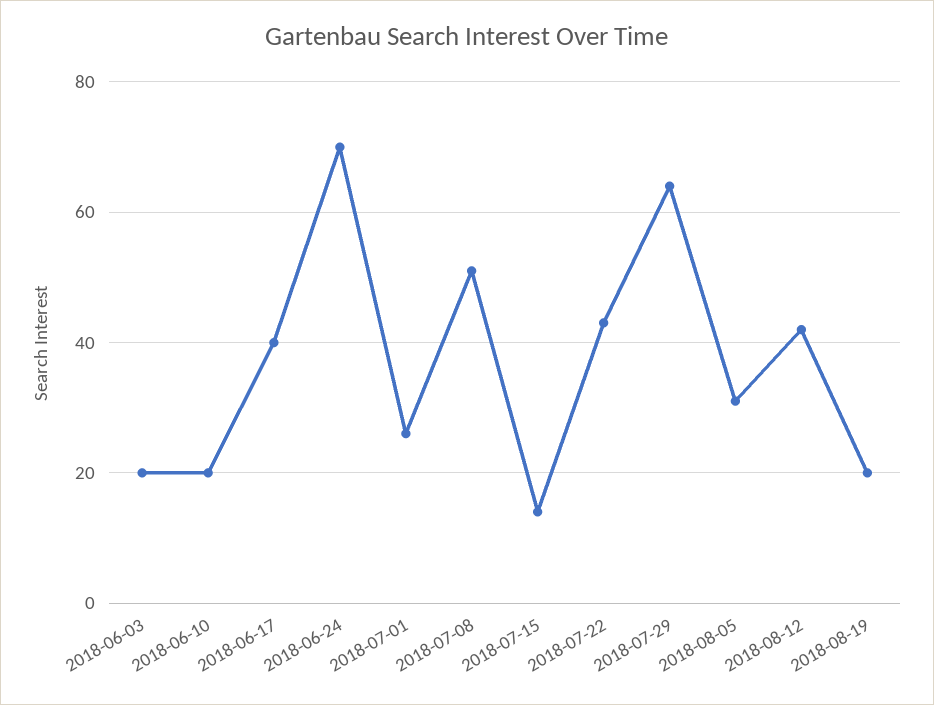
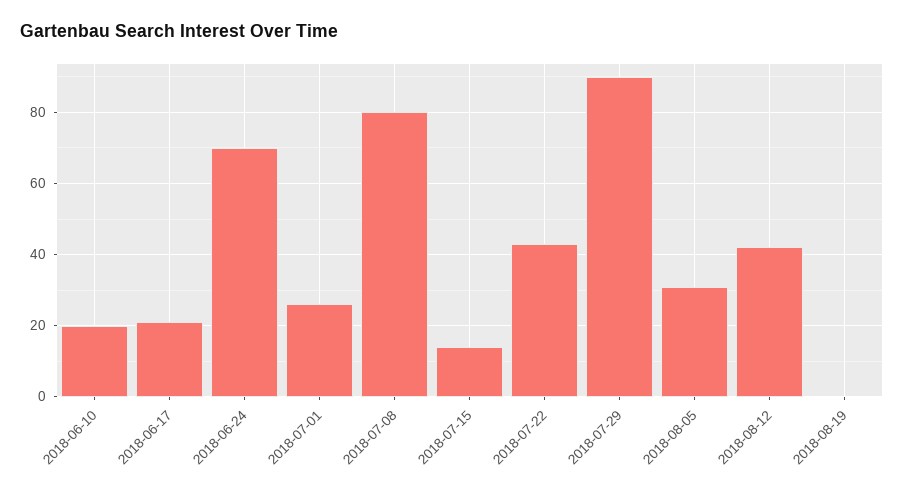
  {
-   "2018-06-03": 20,
    "2018-06-10": 20,
-   "2018-06-17": 40,
+   "2018-06-17": 20,
    "2018-06-24": 70,
    "2018-07-01": 25,
-   "2018-07-08": 50,
+   "2018-07-08": 80,
    "2018-07-15": 15,
    "2018-07-22": 45,
-   "2018-07-29": 65,
+   "2018-07-29": 90,
    "2018-08-05": 30,
    "2018-08-12": 40,
-   "2018-08-19": 20
+   "2018-08-19": 0
  }

